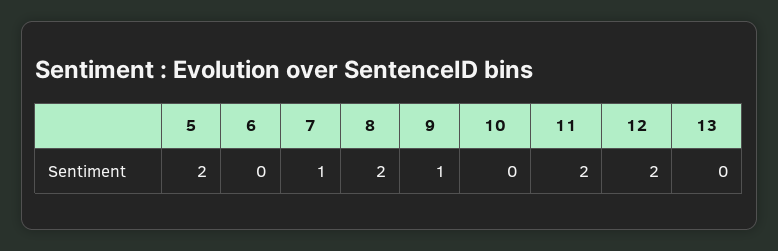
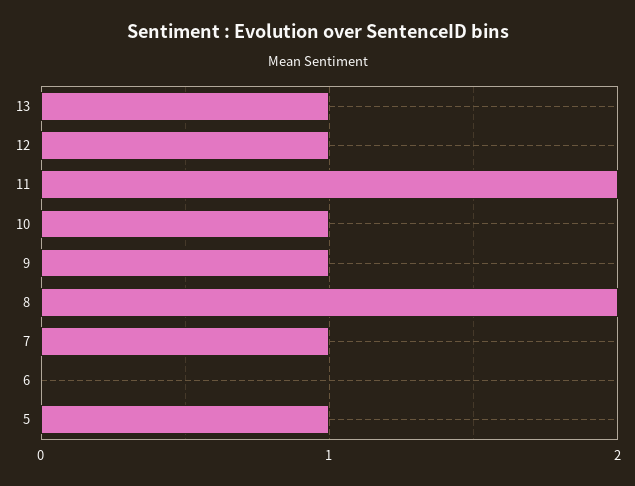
  {
-   "5": 2,
+   "5": 1,
    "6": 0,
    "7": 1,
    "8": 2,
    "9": 1,
-   "10": 0,
+   "10": 1,
    "11": 2,
-   "12": 2,
+   "12": 1,
-   "13": 0
+   "13": 1
  }

